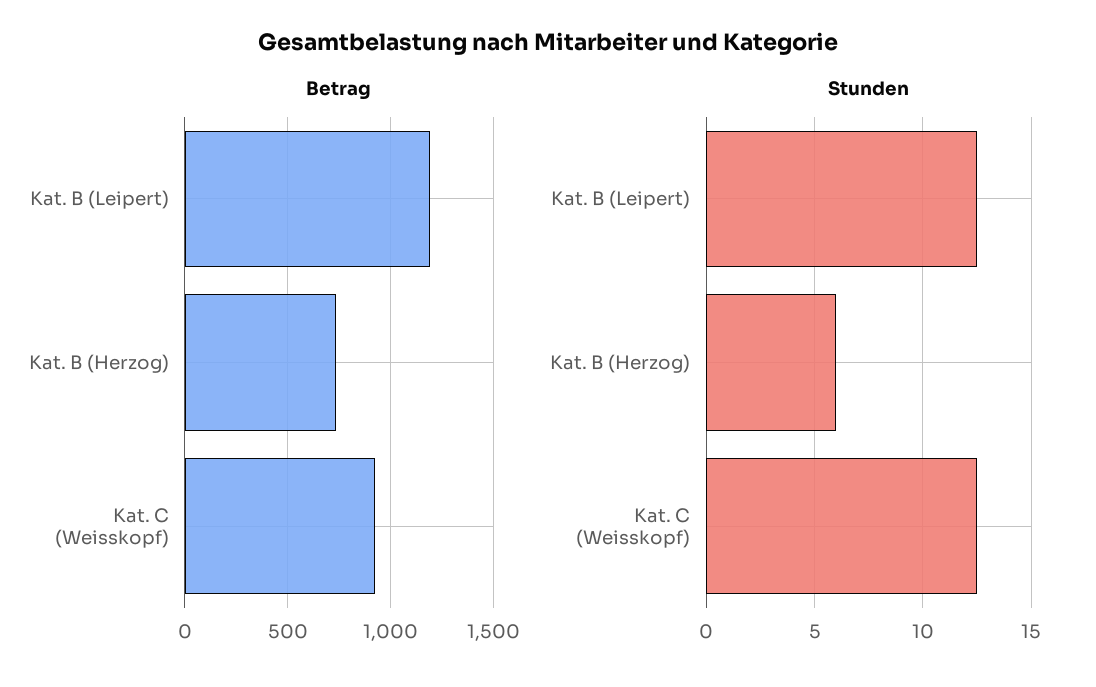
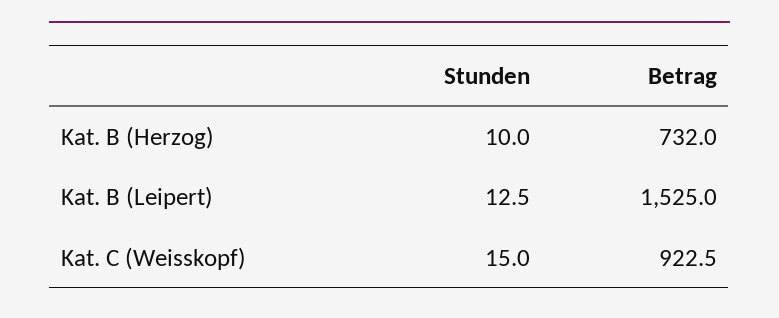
  {
    "Betrag": {
-     "Kat. B (Leipert)": 1200,
+     "Kat. B (Leipert)": 1525,
      "Kat. B (Herzog)": 732,
      "Kat. C (Weisskopf)": 922.5
    },
    "Stunden": {
      "Kat. B (Leipert)": 12.5,
-     "Kat. B (Herzog)": 6,
+     "Kat. B (Herzog)": 10,
-     "Kat. C (Weisskopf)": 12.5
+     "Kat. C (Weisskopf)": 15
    }
  }

